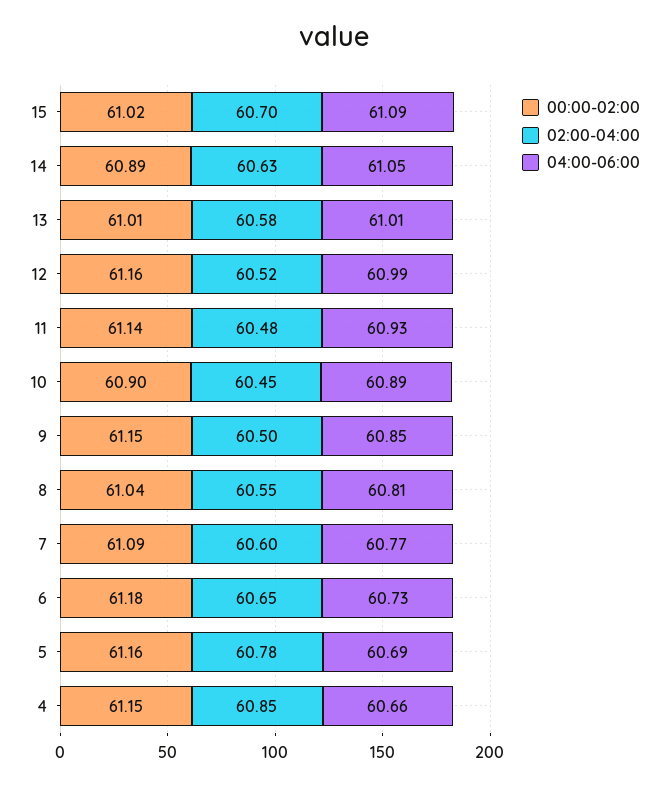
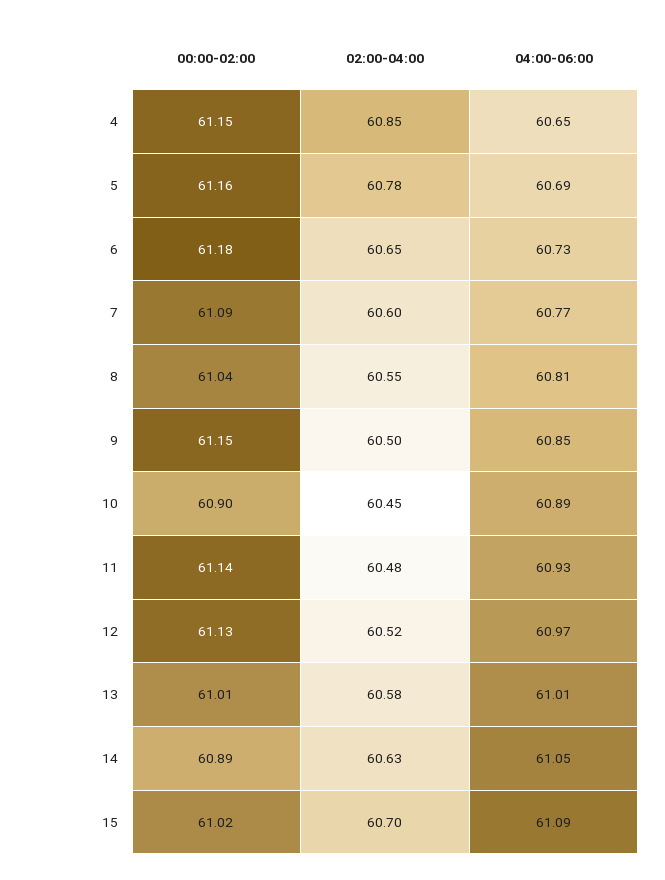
  {
    "00:00-02:00": {
      "15": 61.02,
      "14": 60.89,
      "13": 61.01,
-     "12": 61.16,
+     "12": 61.13,
      "11": 61.14,
      "10": 60.9,
      "9": 61.15,
      "8": 61.04,
      "7": 61.09,
      "6": 61.18,
      "5": 61.16,
      "4": 61.15
    },
    "02:00-04:00": {
      "15": 60.7,
      "14": 60.63,
      "13": 60.58,
      "12": 60.52,
      "11": 60.48,
      "10": 60.45,
      "9": 60.5,
      "8": 60.55,
      "7": 60.6,
      "6": 60.65,
      "5": 60.78,
      "4": 60.85
    },
    "04:00-06:00": {
      "15": 61.09,
      "14": 61.05,
      "13": 61.01,
-     "12": 60.99,
+     "12": 60.97,
      "11": 60.93,
      "10": 60.89,
      "9": 60.85,
      "8": 60.81,
      "7": 60.77,
      "6": 60.73,
      "5": 60.69,
-     "4": 60.66
+     "4": 60.65
    }
  }

